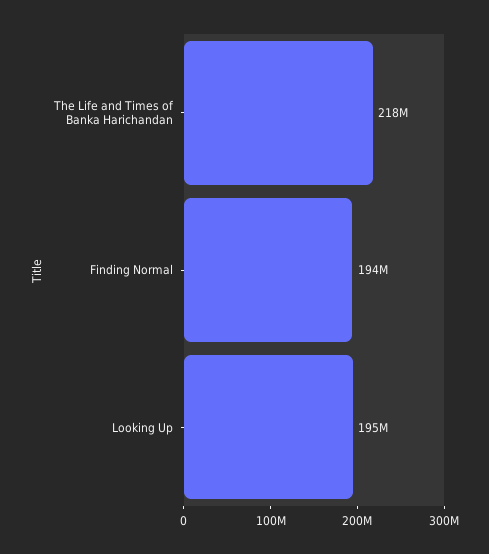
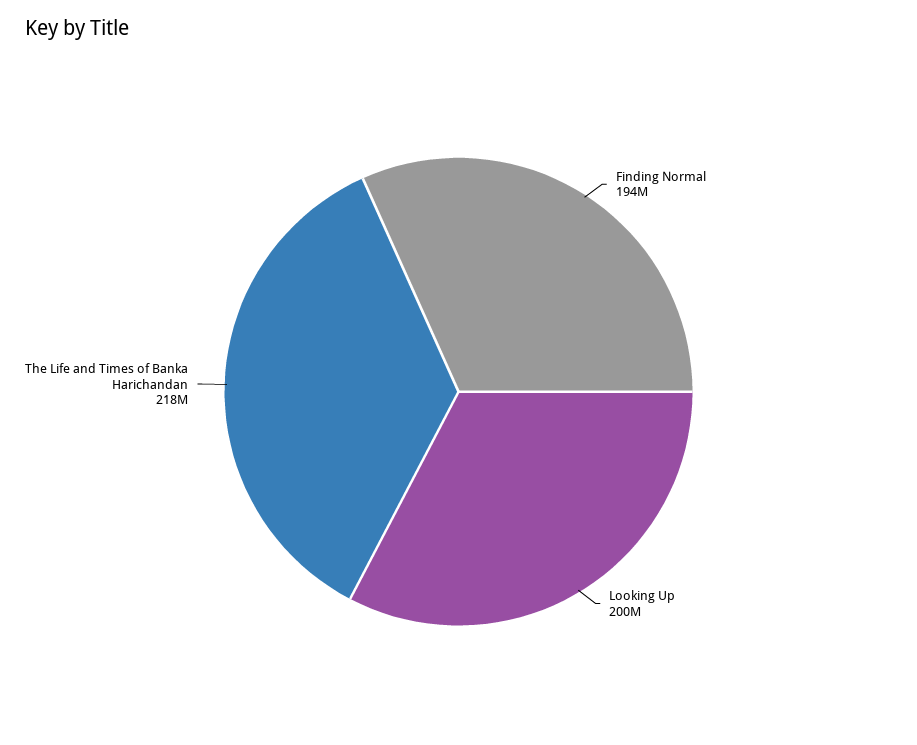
  {
    "The Life and Times of Banka Harichandan": 218000000,
    "Finding Normal": 194000000,
-   "Looking Up": 195000000
+   "Looking Up": 200000000
  }

